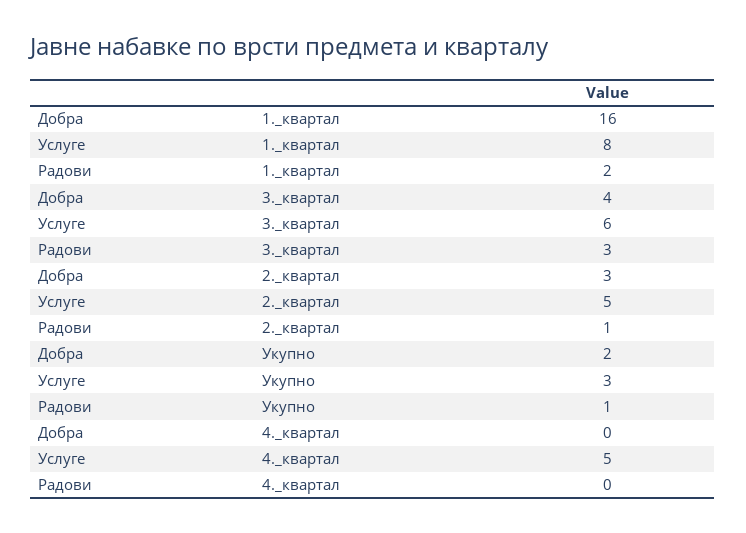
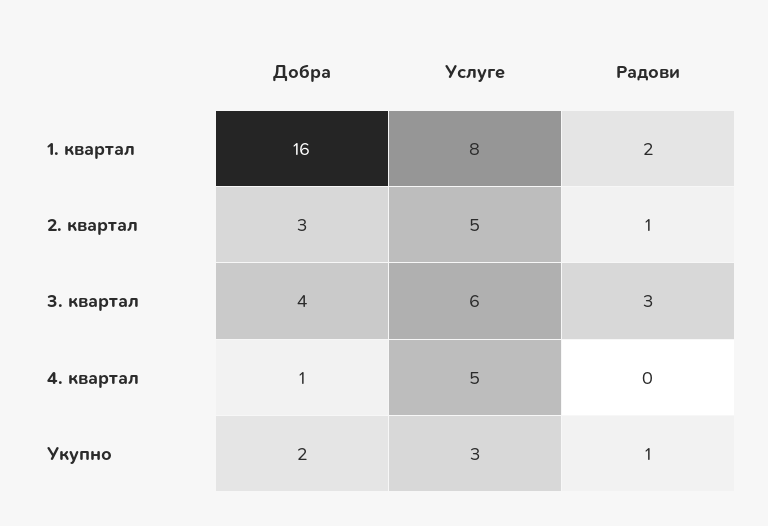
  {
    "Добра": {
      "1._квартал": 16,
      "3._квартал": 4,
      "2._квартал": 3,
      "Укупно": 2,
-     "4._квартал": 0
+     "4._квартал": 1
    },
    "Услуге": {
      "1._квартал": 8,
      "3._квартал": 6,
      "2._квартал": 5,
      "Укупно": 3,
      "4._квартал": 5
    },
    "Радови": {
      "1._квартал": 2,
      "3._квартал": 3,
      "2._квартал": 1,
      "Укупно": 1,
      "4._квартал": 0
    }
  }

